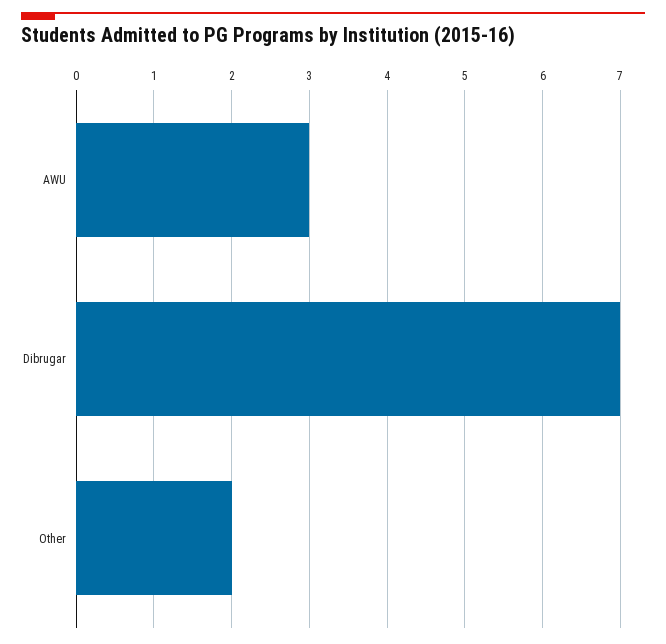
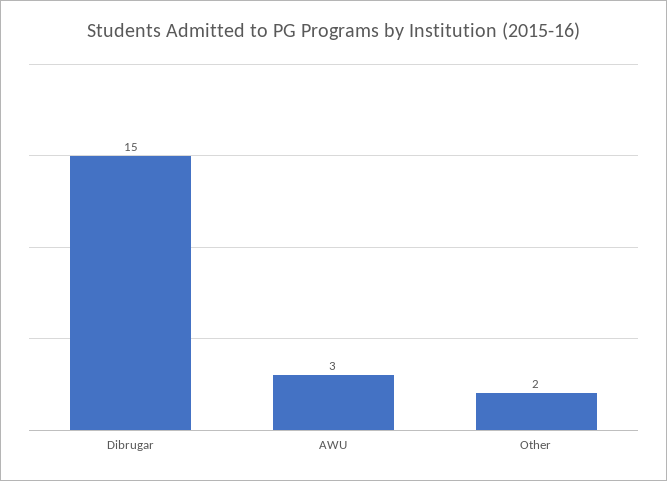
  {
    "AWU": 3,
-   "Dibrugar": 7,
+   "Dibrugar": 15,
    "Other": 2
  }

